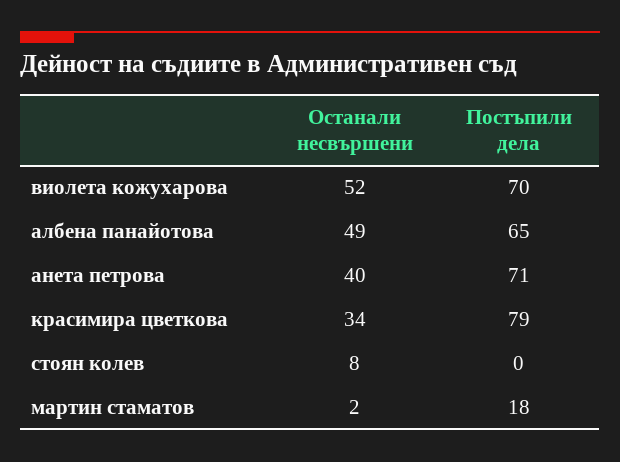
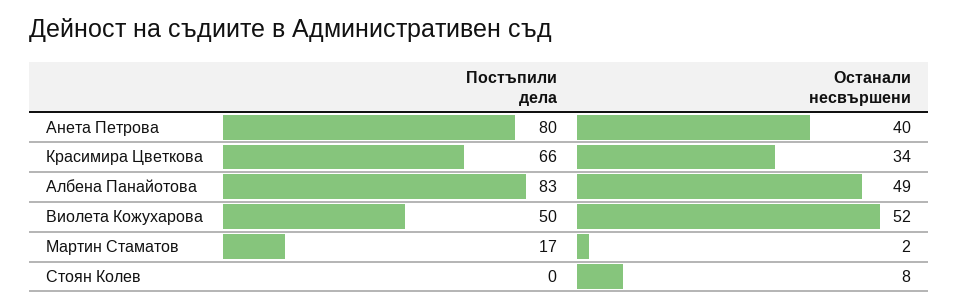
  {
    "Останали несвършени": {
      "виолета кожухарова": 52,
      "албена панайотова": 49,
      "анета петрова": 40,
      "красимира цветкова": 34,
      "стоян колев": 8,
      "мартин стаматов": 2
    },
    "Постъпили дела": {
-     "виолета кожухарова": 70,
+     "виолета кожухарова": 50,
-     "албена панайотова": 65,
+     "албена панайотова": 83,
-     "анета петрова": 71,
+     "анета петрова": 80,
-     "красимира цветкова": 79,
+     "красимира цветкова": 66,
      "стоян колев": 0,
-     "мартин стаматов": 18
+     "мартин стаматов": 17
    }
  }

